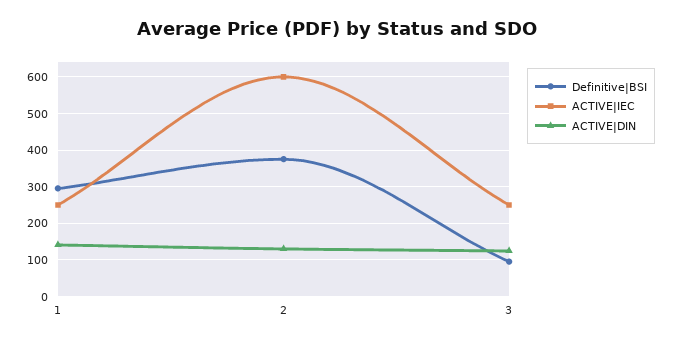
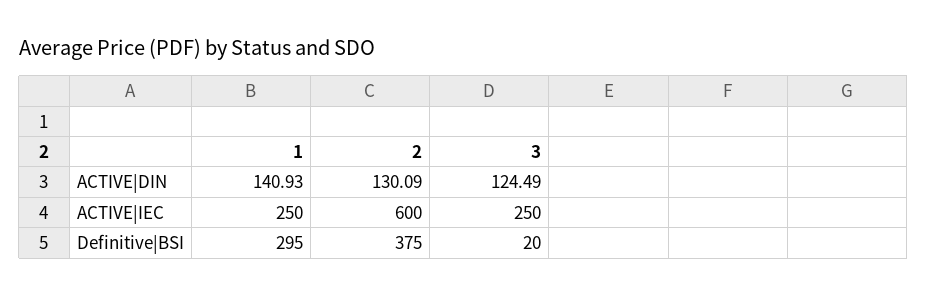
  {
    "Definitive|BSI": {
      "1": 295,
      "2": 375,
-     "3": 100
+     "3": 20
    },
    "ACTIVE|IEC": {
      "1": 250,
      "2": 600,
      "3": 250
    },
    "ACTIVE|DIN": {
      "1": 140.93,
      "2": 130.09,
      "3": 124.49
    }
  }

